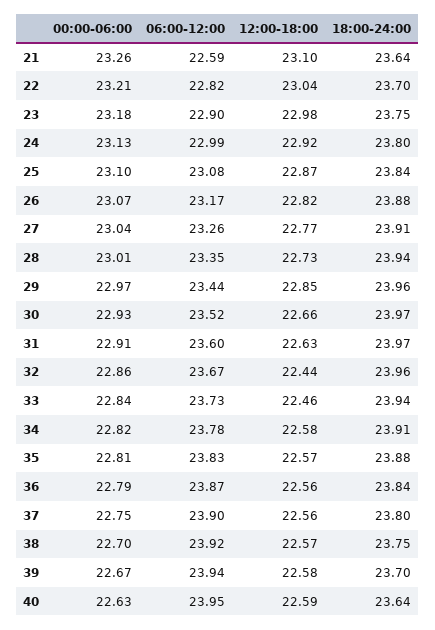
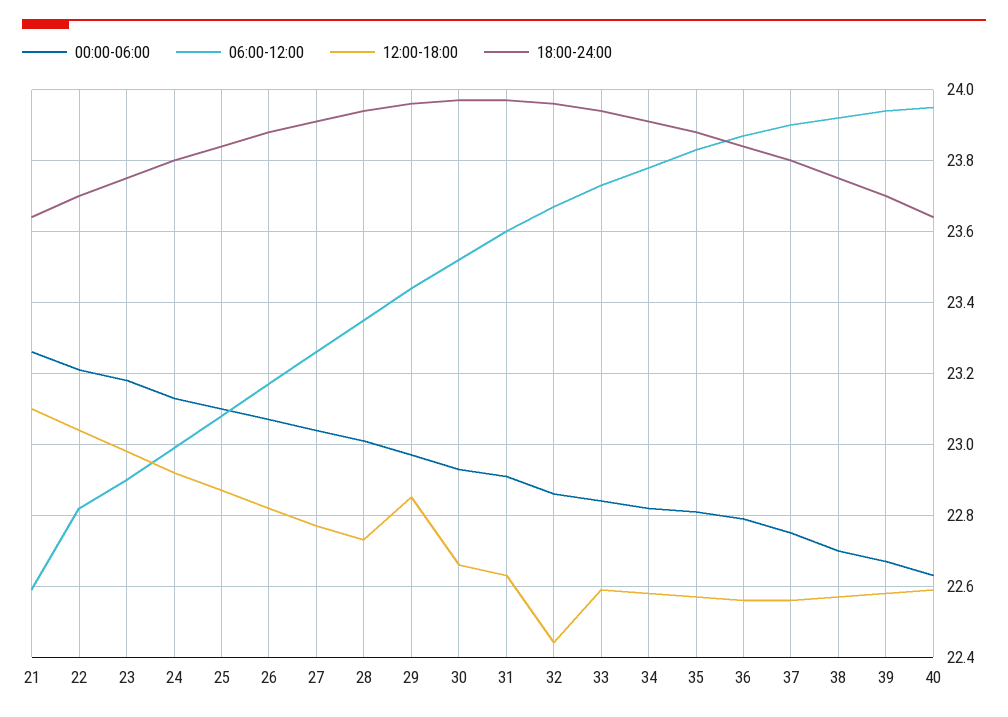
  {
    "00:00-06:00": {
      "21": 23.26,
      "22": 23.21,
      "23": 23.18,
      "24": 23.13,
      "25": 23.1,
      "26": 23.07,
      "27": 23.04,
      "28": 23.01,
      "29": 22.97,
      "30": 22.93,
      "31": 22.91,
      "32": 22.86,
      "33": 22.84,
      "34": 22.82,
      "35": 22.81,
      "36": 22.79,
      "37": 22.75,
      "38": 22.7,
      "39": 22.67,
      "40": 22.63
    },
    "06:00-12:00": {
      "21": 22.59,
      "22": 22.82,
      "23": 22.9,
      "24": 22.99,
      "25": 23.08,
      "26": 23.17,
      "27": 23.26,
      "28": 23.35,
      "29": 23.44,
      "30": 23.52,
      "31": 23.6,
      "32": 23.67,
      "33": 23.73,
      "34": 23.78,
      "35": 23.83,
      "36": 23.87,
      "37": 23.9,
      "38": 23.92,
      "39": 23.94,
      "40": 23.95
    },
    "12:00-18:00": {
      "21": 23.1,
      "22": 23.04,
      "23": 22.98,
      "24": 22.92,
      "25": 22.87,
      "26": 22.82,
      "27": 22.77,
      "28": 22.73,
      "29": 22.85,
      "30": 22.66,
      "31": 22.63,
      "32": 22.44,
-     "33": 22.46,
+     "33": 22.6,
      "34": 22.58,
      "35": 22.57,
      "36": 22.56,
      "37": 22.56,
      "38": 22.57,
      "39": 22.58,
      "40": 22.59
    },
    "18:00-24:00": {
      "21": 23.64,
      "22": 23.7,
      "23": 23.75,
      "24": 23.8,
      "25": 23.84,
      "26": 23.88,
      "27": 23.91,
      "28": 23.94,
      "29": 23.96,
      "30": 23.97,
      "31": 23.97,
      "32": 23.96,
      "33": 23.94,
      "34": 23.91,
      "35": 23.88,
      "36": 23.84,
      "37": 23.8,
      "38": 23.75,
      "39": 23.7,
      "40": 23.64
    }
  }

